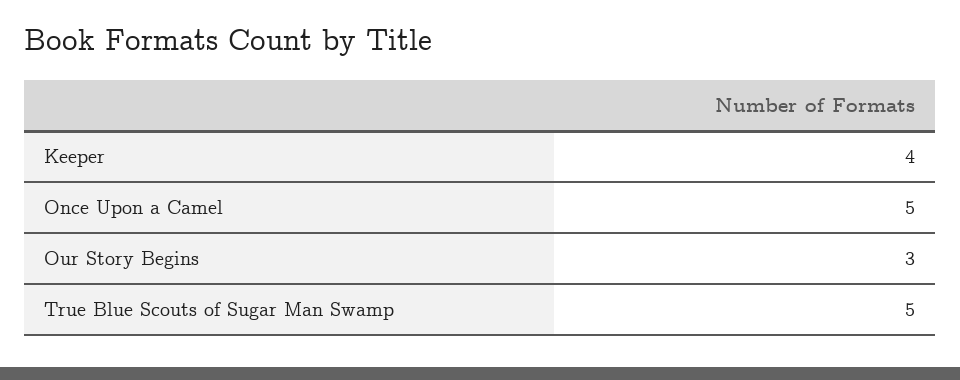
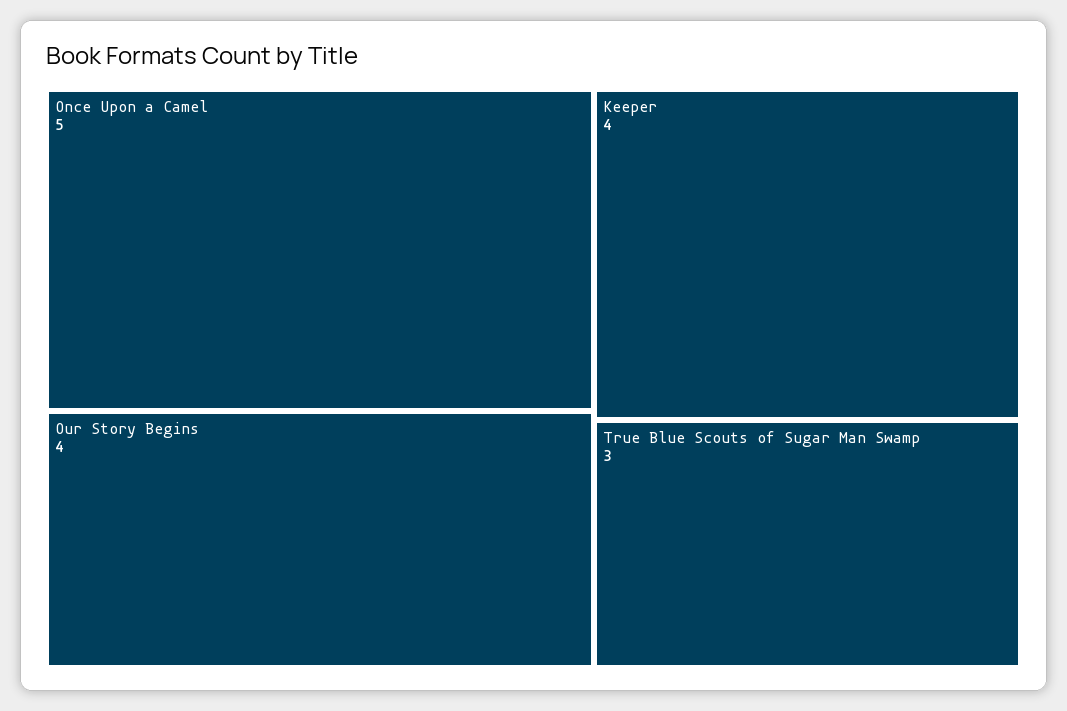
  {
    "Keeper": 4,
    "Once Upon a Camel": 5,
-   "Our Story Begins": 3,
+   "Our Story Begins": 4,
-   "True Blue Scouts of Sugar Man Swamp": 5
+   "True Blue Scouts of Sugar Man Swamp": 3
  }

